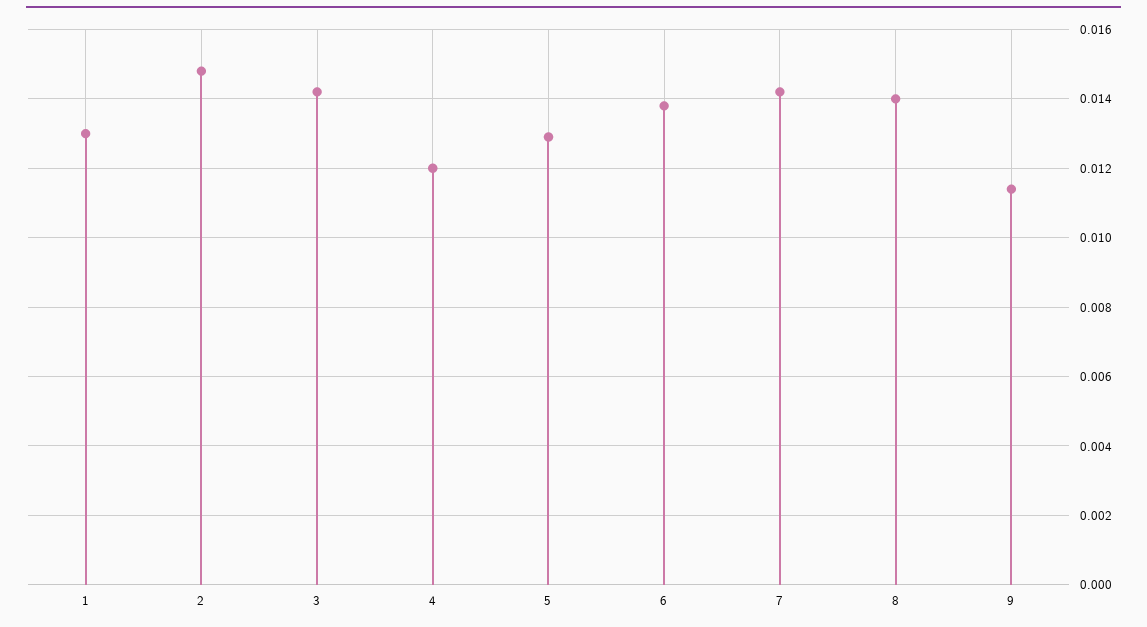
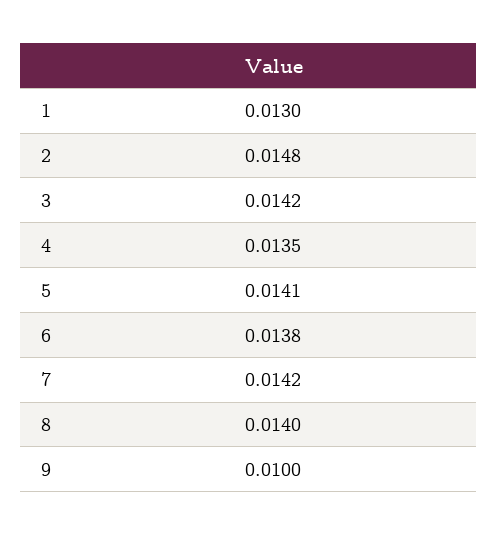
  {
    "1": 0.013,
    "2": 0.0148,
    "3": 0.0142,
-   "4": 0.012,
+   "4": 0.0135,
-   "5": 0.013,
+   "5": 0.0141,
    "6": 0.0138,
    "7": 0.0142,
    "8": 0.014,
-   "9": 0.0115
+   "9": 0.01
  }

